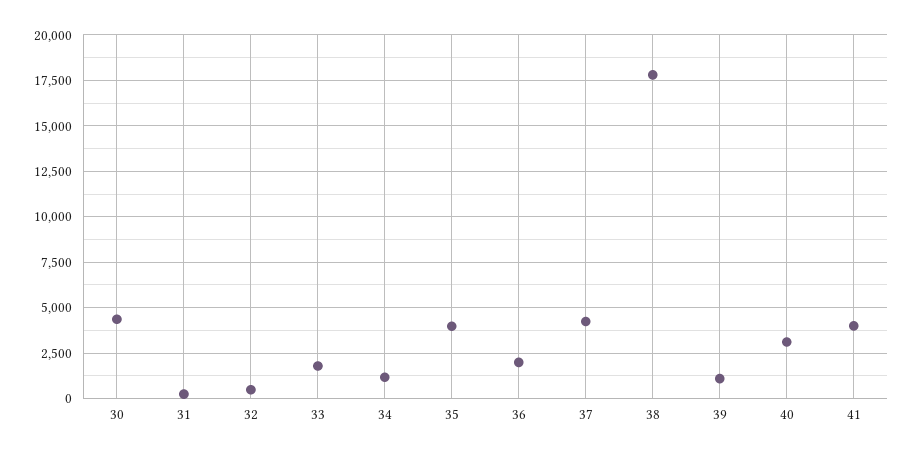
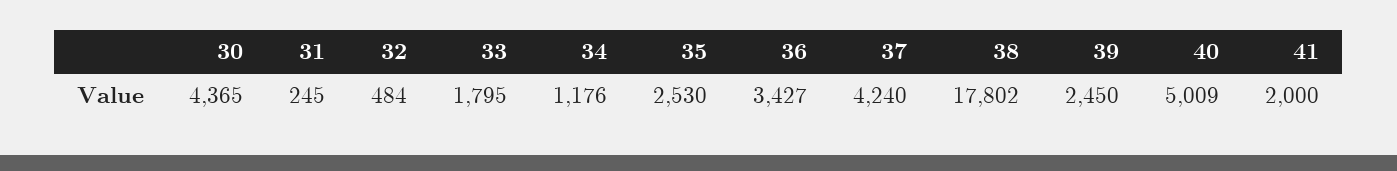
  {
    "30": 4365,
    "31": 245,
    "32": 484,
    "33": 1795,
    "34": 1176,
-   "35": 4000,
+   "35": 2530,
-   "36": 2000,
+   "36": 3427,
    "37": 4240,
    "38": 17802,
-   "39": 1000,
+   "39": 2450,
-   "40": 3000,
+   "40": 5009,
-   "41": 4000
+   "41": 2000
  }

